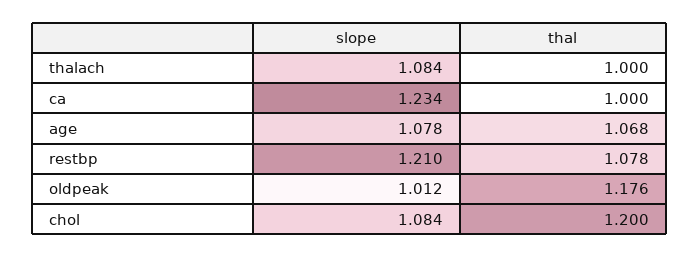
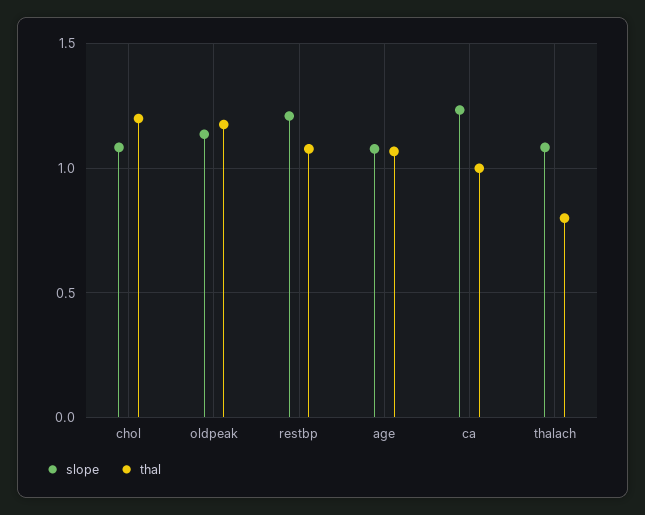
  {
    "slope": {
      "thalach": 1.084,
      "ca": 1.234,
      "age": 1.078,
      "restbp": 1.21,
-     "oldpeak": 1.012,
+     "oldpeak": 1.15,
      "chol": 1.084
    },
    "thal": {
-     "thalach": 1,
+     "thalach": 0.8,
      "ca": 1,
      "age": 1.068,
      "restbp": 1.078,
      "oldpeak": 1.176,
      "chol": 1.2
    }
  }

